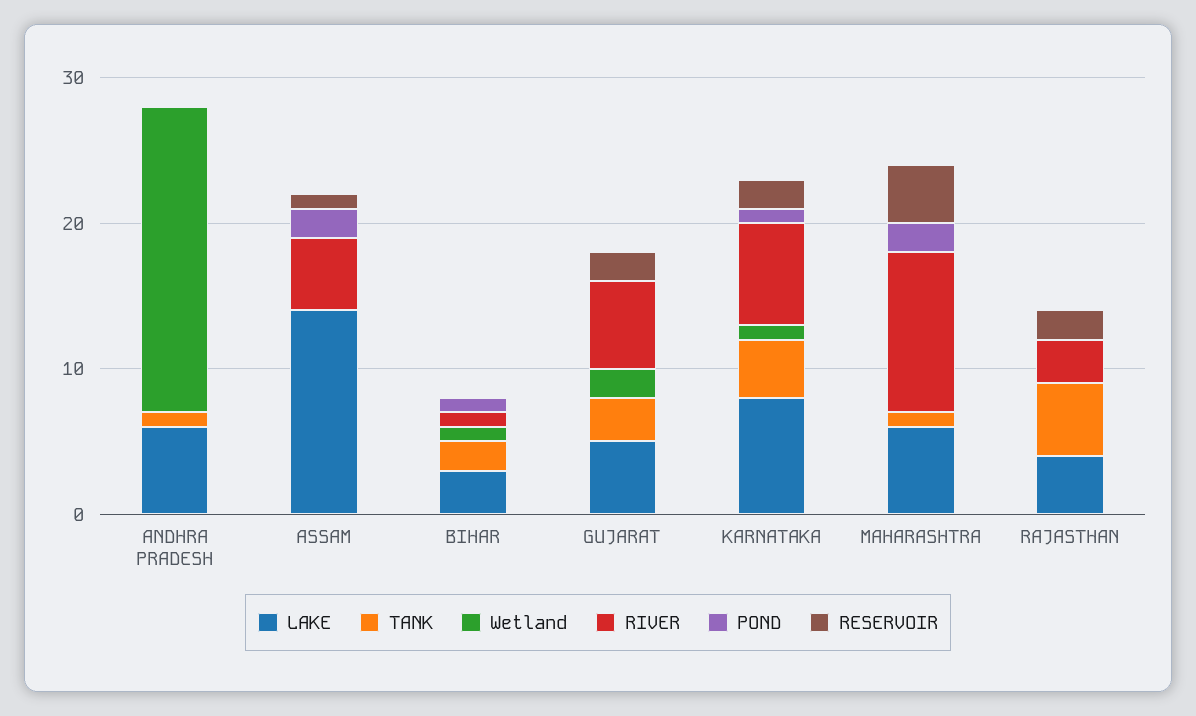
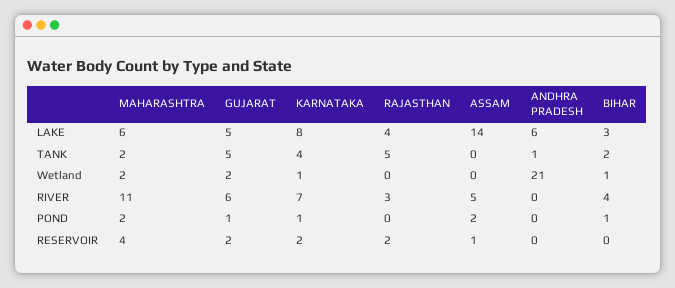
  {
    "LAKE": {
      "ANDHRA PRADESH": 6,
      "ASSAM": 14,
      "BIHAR": 3,
      "GUJARAT": 5,
      "KARNATAKA": 8,
      "MAHARASHTRA": 6,
      "RAJASTHAN": 4
    },
    "TANK": {
      "ANDHRA PRADESH": 1,
      "ASSAM": 0,
      "BIHAR": 2,
-     "GUJARAT": 3,
+     "GUJARAT": 5,
      "KARNATAKA": 4,
-     "MAHARASHTRA": 1,
+     "MAHARASHTRA": 2,
      "RAJASTHAN": 5
    },
    "Wetland": {
      "ANDHRA PRADESH": 21,
      "ASSAM": 0,
      "BIHAR": 1,
      "GUJARAT": 2,
      "KARNATAKA": 1,
-     "MAHARASHTRA": 0,
+     "MAHARASHTRA": 2,
      "RAJASTHAN": 0
    },
    "RIVER": {
      "ANDHRA PRADESH": 0,
      "ASSAM": 5,
-     "BIHAR": 1,
+     "BIHAR": 4,
      "GUJARAT": 6,
      "KARNATAKA": 7,
      "MAHARASHTRA": 11,
      "RAJASTHAN": 3
    },
    "POND": {
      "ANDHRA PRADESH": 0,
      "ASSAM": 2,
      "BIHAR": 1,
-     "GUJARAT": 0,
+     "GUJARAT": 1,
      "KARNATAKA": 1,
      "MAHARASHTRA": 2,
      "RAJASTHAN": 0
    },
    "RESERVOIR": {
      "ANDHRA PRADESH": 0,
      "ASSAM": 1,
      "BIHAR": 0,
      "GUJARAT": 2,
      "KARNATAKA": 2,
      "MAHARASHTRA": 4,
      "RAJASTHAN": 2
    }
  }

